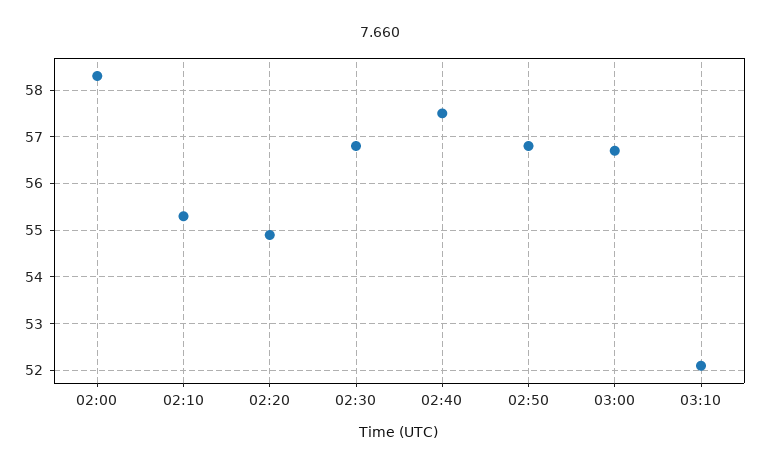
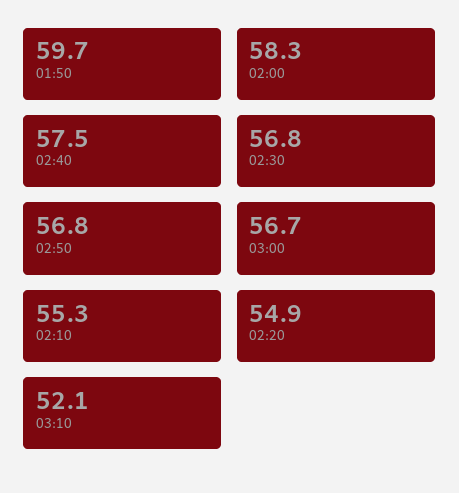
  {
    "02:00": 58.3,
    "02:10": 55.3,
    "02:20": 54.9,
    "02:30": 56.8,
    "02:40": 57.5,
    "02:50": 56.8,
    "03:00": 56.7,
-   "03:10": 52.1
+   "03:10": 52.1,
+   "01:50": 59.7
  }

